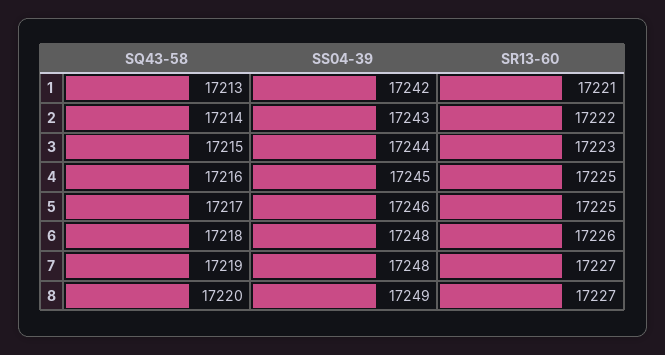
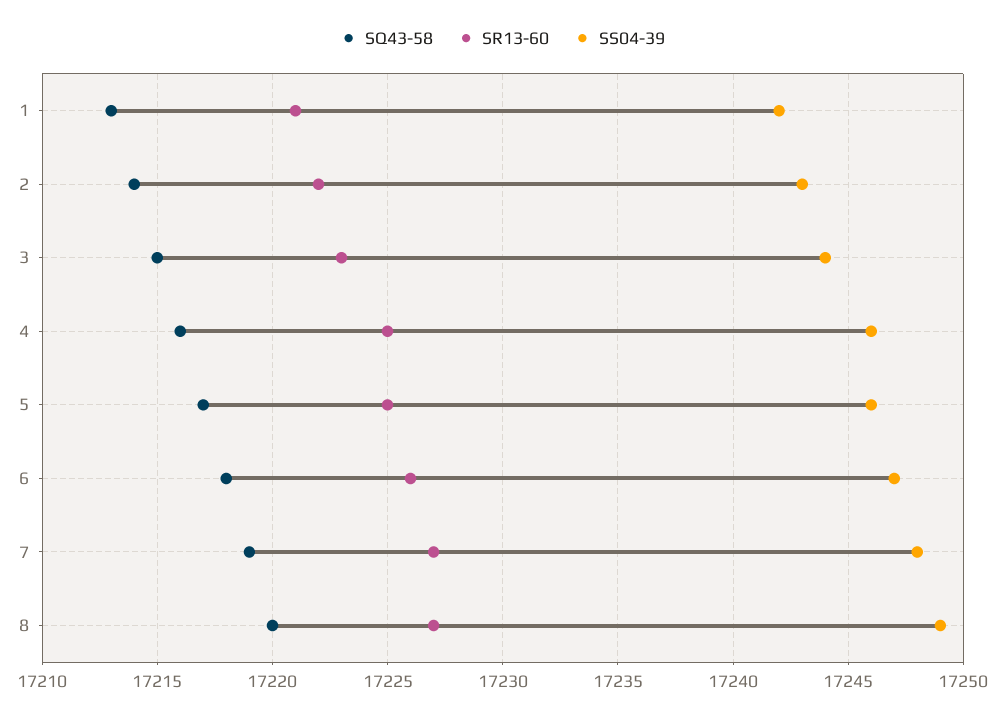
  {
    "SQ43-58": {
      "1": 17213,
      "2": 17214,
      "3": 17215,
      "4": 17216,
      "5": 17217,
      "6": 17218,
      "7": 17219,
      "8": 17220
    },
    "SS04-39": {
      "1": 17242,
      "2": 17243,
      "3": 17244,
-     "4": 17245,
+     "4": 17246,
      "5": 17246,
-     "6": 17248,
+     "6": 17247,
      "7": 17248,
      "8": 17249
    },
    "SR13-60": {
      "1": 17221,
      "2": 17222,
      "3": 17223,
      "4": 17225,
      "5": 17225,
      "6": 17226,
      "7": 17227,
      "8": 17227
    }
  }

